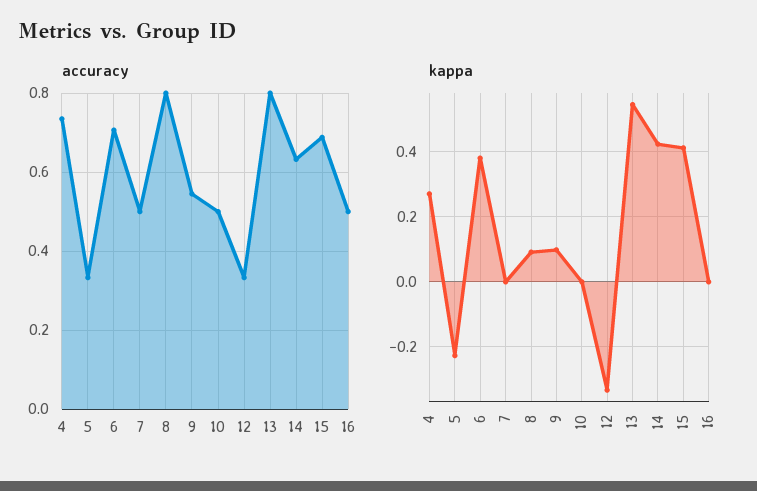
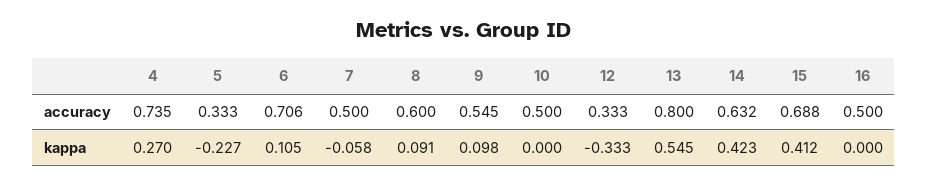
  {
    "accuracy": {
      "4": 0.735,
      "5": 0.333,
      "6": 0.706,
      "7": 0.5,
-     "8": 0.8,
+     "8": 0.6,
      "9": 0.545,
      "10": 0.5,
      "12": 0.333,
      "13": 0.8,
      "14": 0.632,
      "15": 0.688,
      "16": 0.5
    },
    "kappa": {
      "4": 0.27,
      "5": -0.227,
-     "6": 0.38,
+     "6": 0.105,
-     "7": 0,
+     "7": -0.058,
      "8": 0.091,
      "9": 0.098,
      "10": 0,
      "12": -0.333,
      "13": 0.545,
      "14": 0.423,
      "15": 0.412,
      "16": 0
    }
  }

